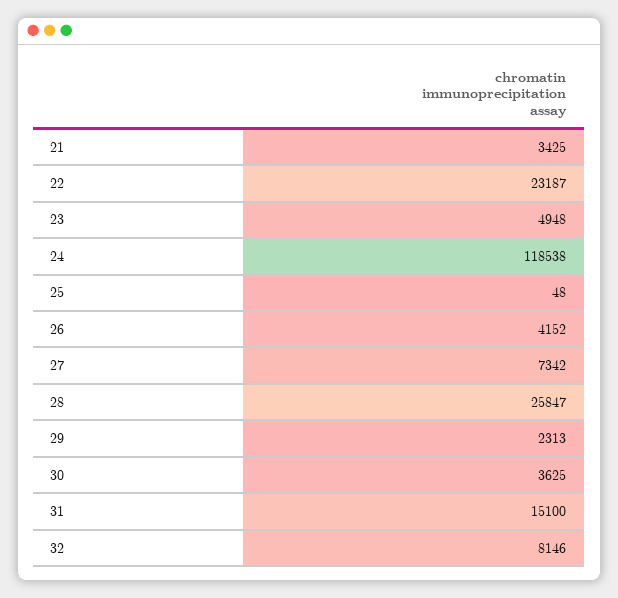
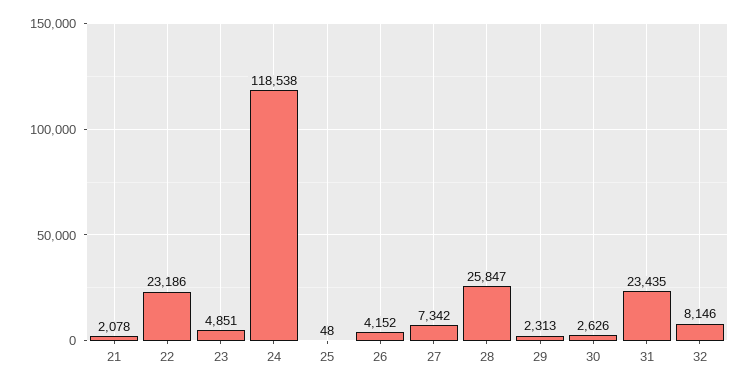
  {
-   "21": 3425,
+   "21": 2078,
-   "22": 23187,
+   "22": 23186,
-   "23": 4948,
+   "23": 4851,
    "24": 118538,
    "25": 48,
    "26": 4152,
    "27": 7342,
    "28": 25847,
    "29": 2313,
-   "30": 3625,
+   "30": 2626,
-   "31": 15100,
+   "31": 23435,
    "32": 8146
  }

